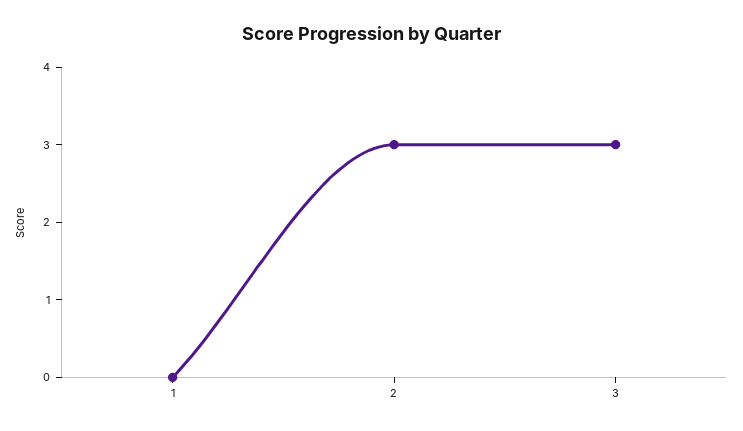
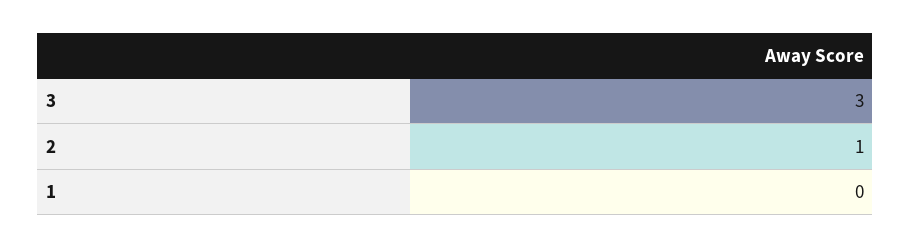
  {
    "1": 0,
-   "2": 3,
+   "2": 1,
    "3": 3
  }

